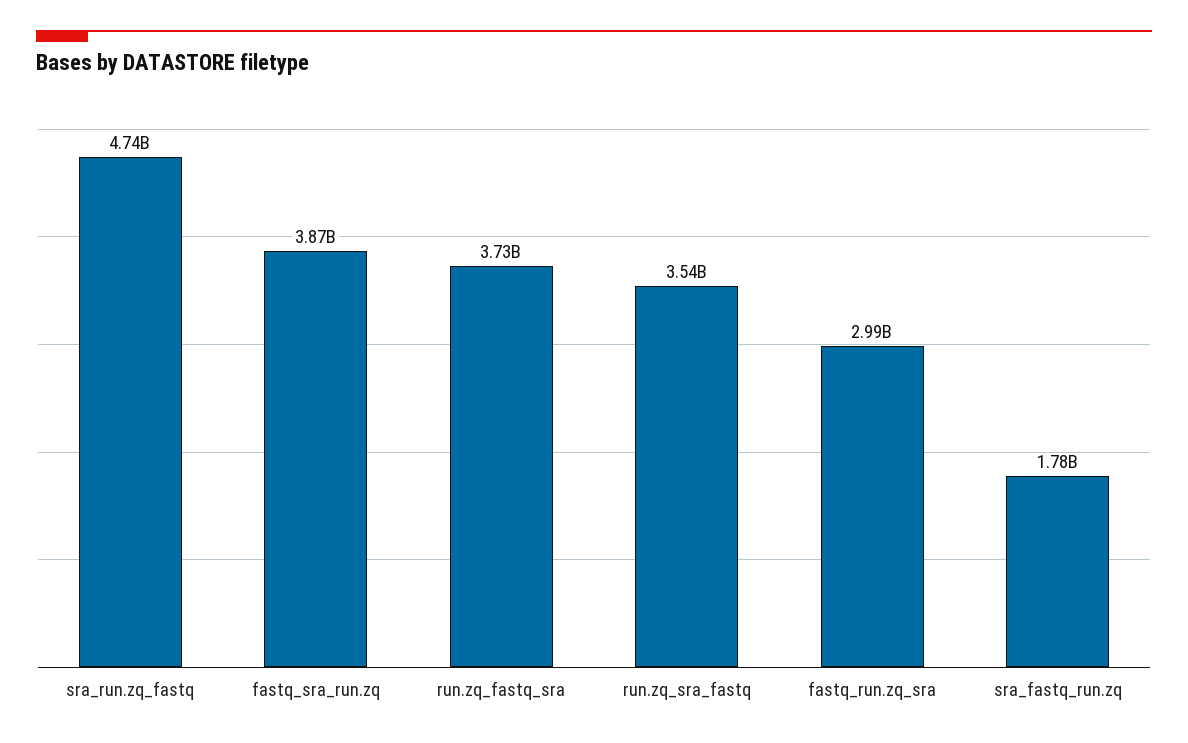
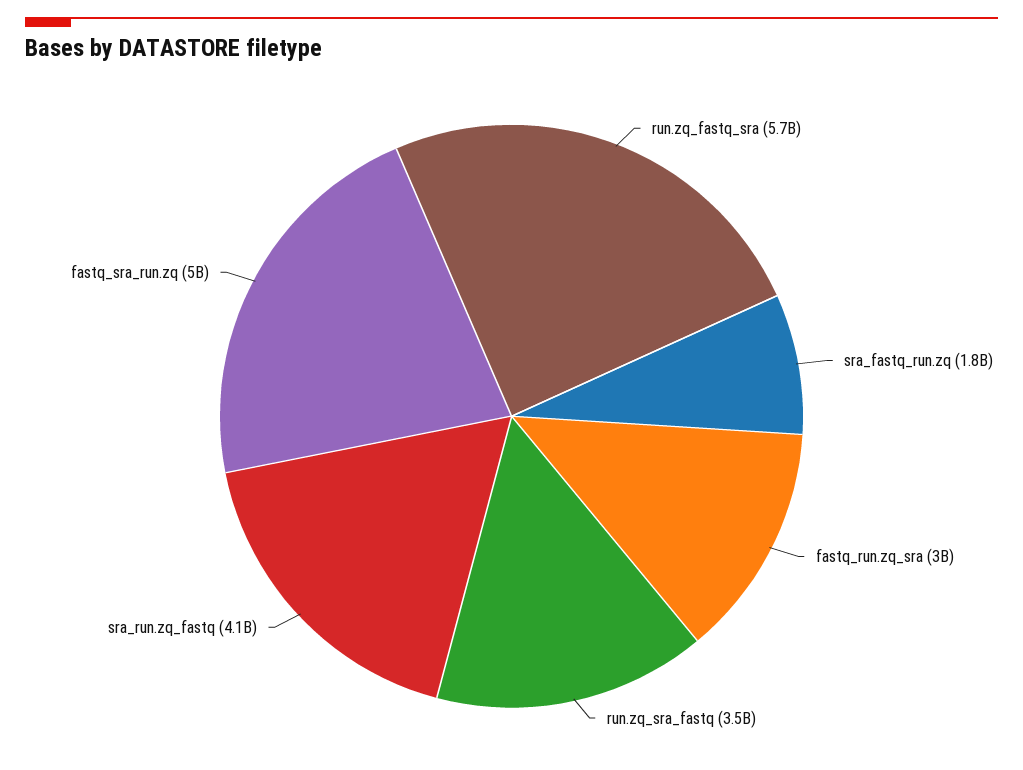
  {
-   "sra_run.zq_fastq": 4740000000,
+   "sra_run.zq_fastq": 4100000000,
-   "fastq_sra_run.zq": 3870000000,
+   "fastq_sra_run.zq": 5000000000,
-   "run.zq_fastq_sra": 3730000000,
+   "run.zq_fastq_sra": 5700000000,
    "run.zq_sra_fastq": 3540000000,
    "fastq_run.zq_sra": 2990000000,
    "sra_fastq_run.zq": 1780000000
  }

